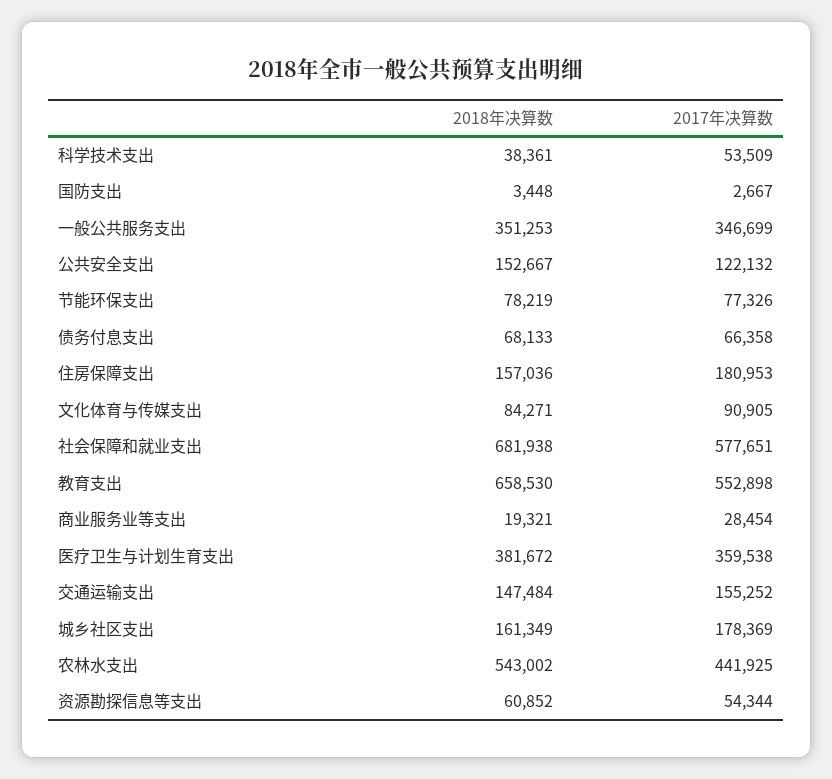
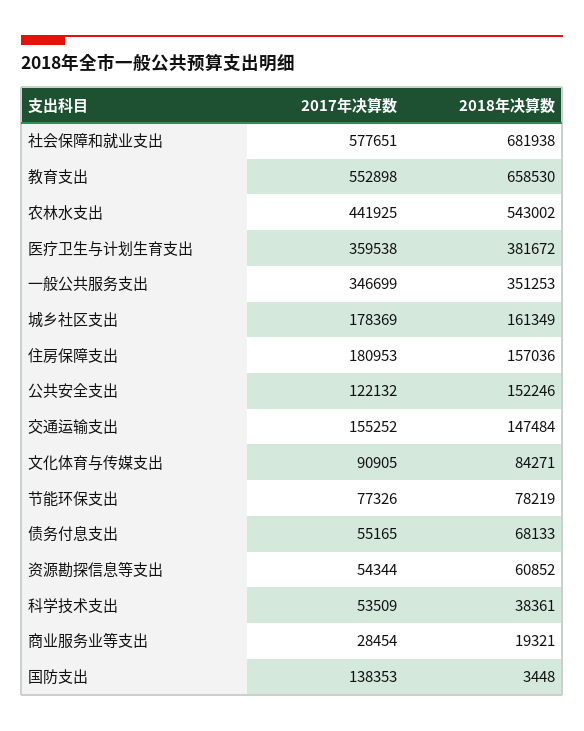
  {
    "2018年决算数": {
      "科学技术支出": 38361,
      "国防支出": 3448,
      "一般公共服务支出": 351253,
-     "公共安全支出": 152667,
+     "公共安全支出": 152246,
      "节能环保支出": 78219,
      "债务付息支出": 68133,
      "住房保障支出": 157036,
      "文化体育与传媒支出": 84271,
      "社会保障和就业支出": 681938,
      "教育支出": 658530,
      "商业服务业等支出": 19321,
      "医疗卫生与计划生育支出": 381672,
      "交通运输支出": 147484,
      "城乡社区支出": 161349,
      "农林水支出": 543002,
      "资源勘探信息等支出": 60852
    },
    "2017年决算数": {
      "科学技术支出": 53509,
-     "国防支出": 2667,
+     "国防支出": 138353,
      "一般公共服务支出": 346699,
      "公共安全支出": 122132,
      "节能环保支出": 77326,
-     "债务付息支出": 66358,
+     "债务付息支出": 55165,
      "住房保障支出": 180953,
      "文化体育与传媒支出": 90905,
      "社会保障和就业支出": 577651,
      "教育支出": 552898,
      "商业服务业等支出": 28454,
      "医疗卫生与计划生育支出": 359538,
      "交通运输支出": 155252,
      "城乡社区支出": 178369,
      "农林水支出": 441925,
      "资源勘探信息等支出": 54344
    }
  }

